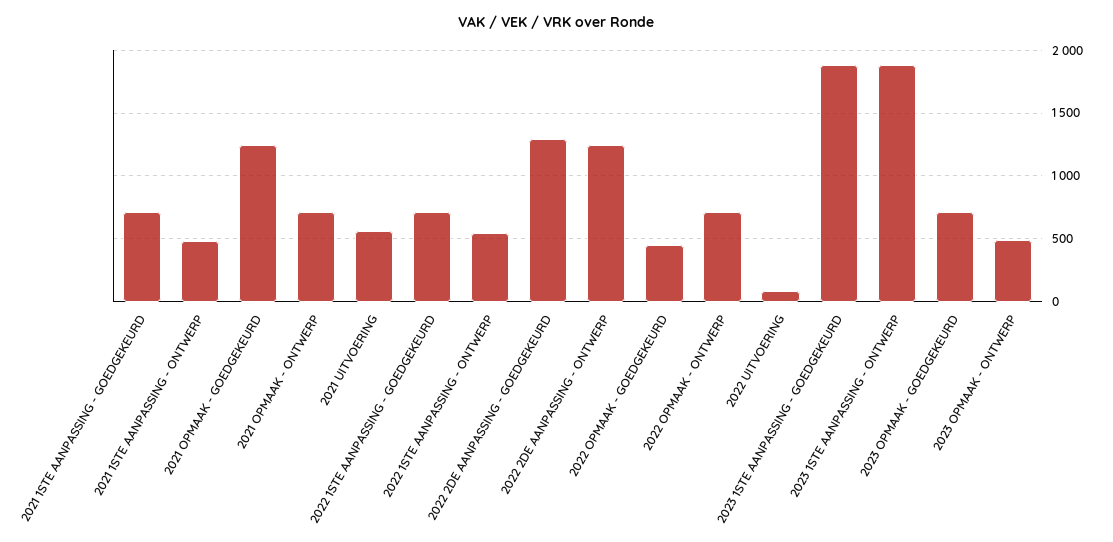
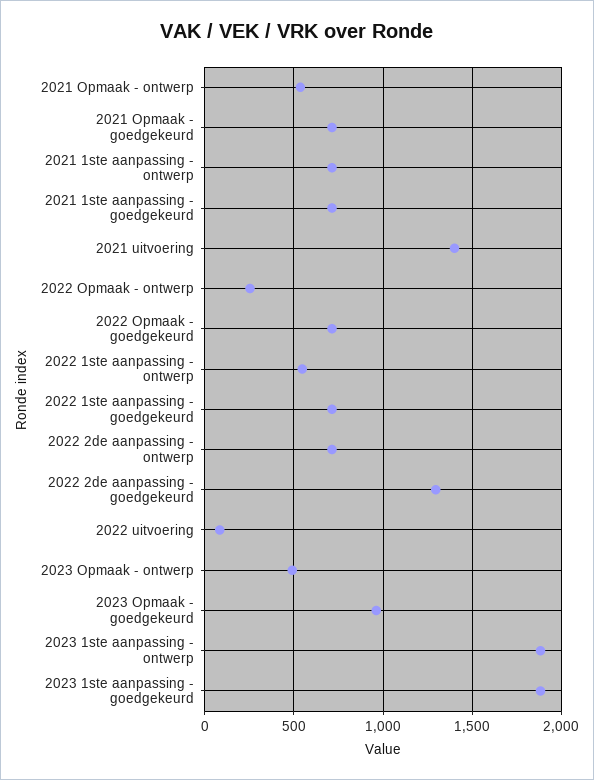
  {
    "2021 1STE AANPASSING - GOEDGEKEURD": 700,
-   "2021 1STE AANPASSING - ONTWERP": 500,
+   "2021 1STE AANPASSING - ONTWERP": 700,
-   "2021 OPMAAK - GOEDGEKEURD": 1250,
+   "2021 OPMAAK - GOEDGEKEURD": 700,
-   "2021 OPMAAK - ONTWERP": 700,
+   "2021 OPMAAK - ONTWERP": 550,
-   "2021 UITVOERING": 550,
+   "2021 UITVOERING": 1400,
    "2022 1STE AANPASSING - GOEDGEKEURD": 700,
    "2022 1STE AANPASSING - ONTWERP": 550,
    "2022 2DE AANPASSING - GOEDGEKEURD": 1300,
-   "2022 2DE AANPASSING - ONTWERP": 1250,
+   "2022 2DE AANPASSING - ONTWERP": 700,
-   "2022 OPMAAK - GOEDGEKEURD": 450,
+   "2022 OPMAAK - GOEDGEKEURD": 700,
-   "2022 OPMAAK - ONTWERP": 700,
+   "2022 OPMAAK - ONTWERP": 250,
    "2022 UITVOERING": 100,
    "2023 1STE AANPASSING - GOEDGEKEURD": 1900,
    "2023 1STE AANPASSING - ONTWERP": 1900,
-   "2023 OPMAAK - GOEDGEKEURD": 700,
+   "2023 OPMAAK - GOEDGEKEURD": 950,
    "2023 OPMAAK - ONTWERP": 500
  }

